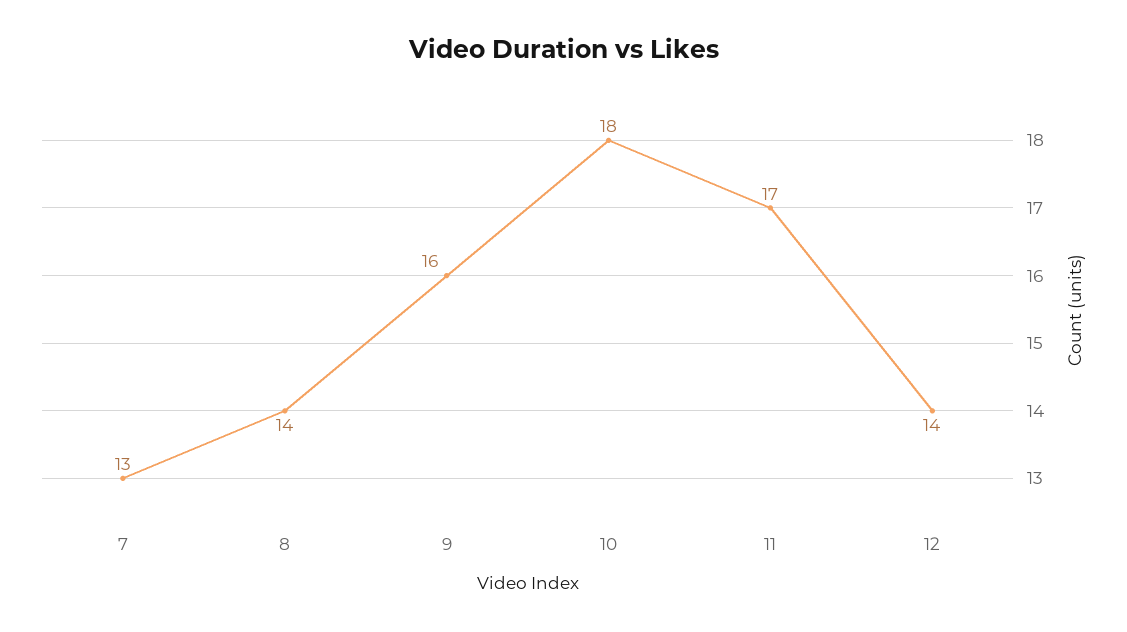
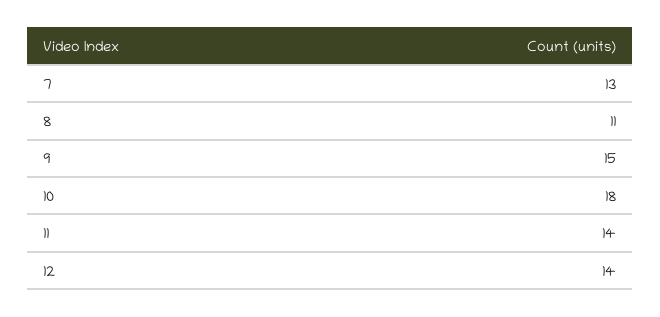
  {
    "7": 13,
-   "8": 14,
+   "8": 11,
-   "9": 16,
+   "9": 15,
    "10": 18,
-   "11": 17,
+   "11": 14,
    "12": 14
  }

